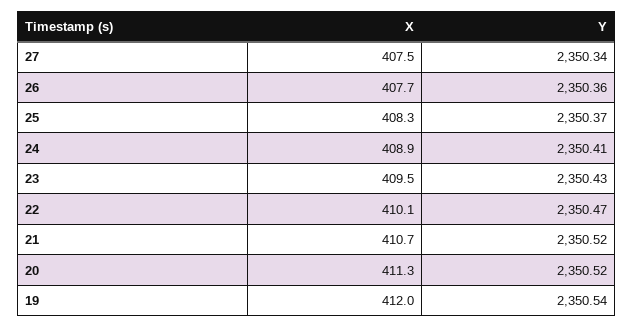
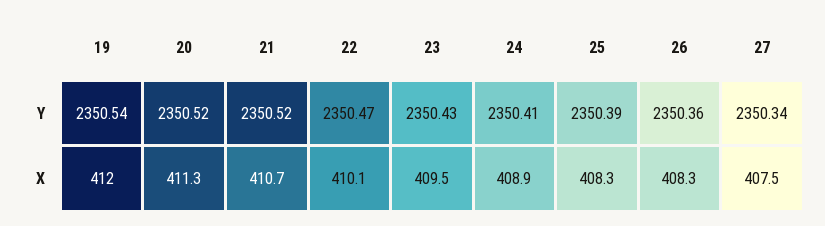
  {
    "X": {
      "27": 407.5,
-     "26": 407.7,
+     "26": 408.3,
      "25": 408.3,
      "24": 408.9,
      "23": 409.5,
      "22": 410.1,
      "21": 410.7,
      "20": 411.3,
      "19": 412
    },
    "Y": {
      "27": 2350.34,
      "26": 2350.36,
-     "25": 2350.37,
+     "25": 2350.39,
      "24": 2350.41,
      "23": 2350.43,
      "22": 2350.47,
      "21": 2350.52,
      "20": 2350.52,
      "19": 2350.54
    }
  }

